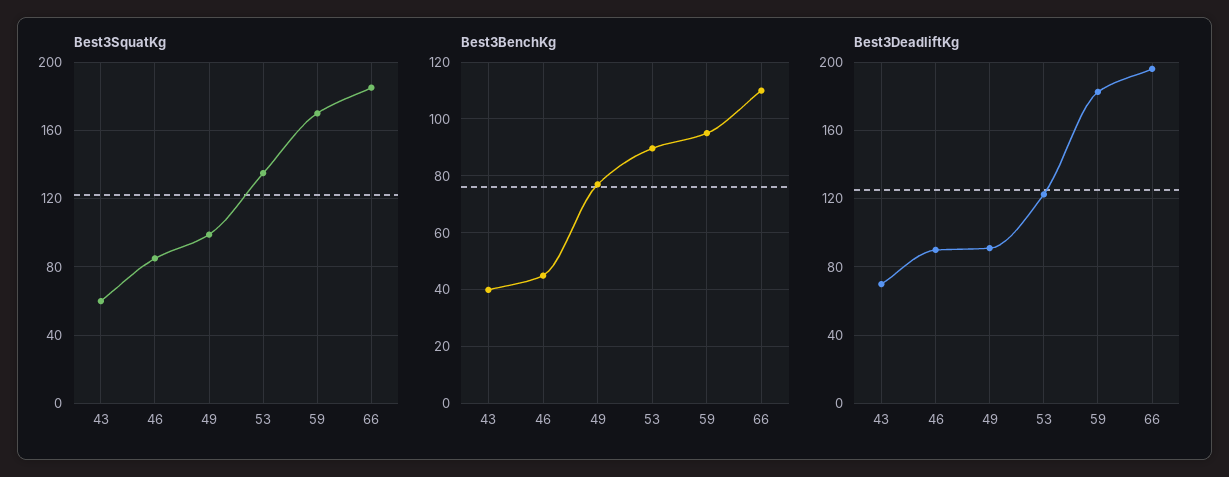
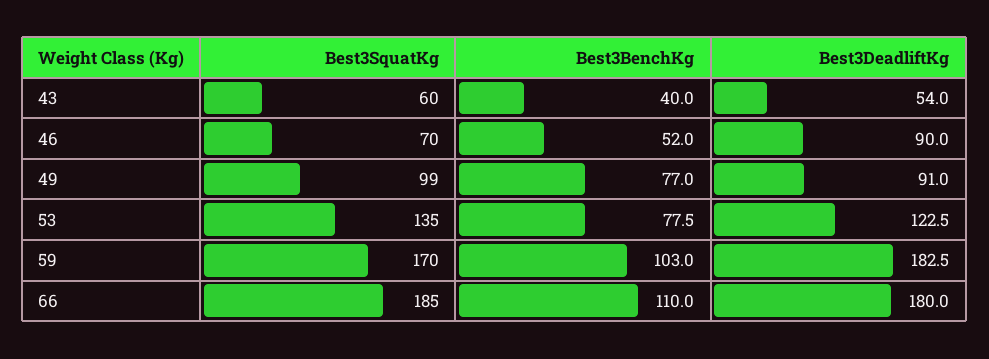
  {
    "Best3SquatKg": {
      "43": 60,
-     "46": 85,
+     "46": 70,
      "49": 99,
      "53": 135,
      "59": 170,
      "66": 185
    },
    "Best3BenchKg": {
      "43": 40,
-     "46": 45,
+     "46": 52,
      "49": 77,
-     "53": 90,
+     "53": 77.5,
-     "59": 95,
+     "59": 103,
      "66": 110
    },
    "Best3DeadliftKg": {
-     "43": 70,
+     "43": 54,
      "46": 90,
      "49": 91,
      "53": 122.5,
      "59": 182.5,
-     "66": 195
+     "66": 180
    }
  }

